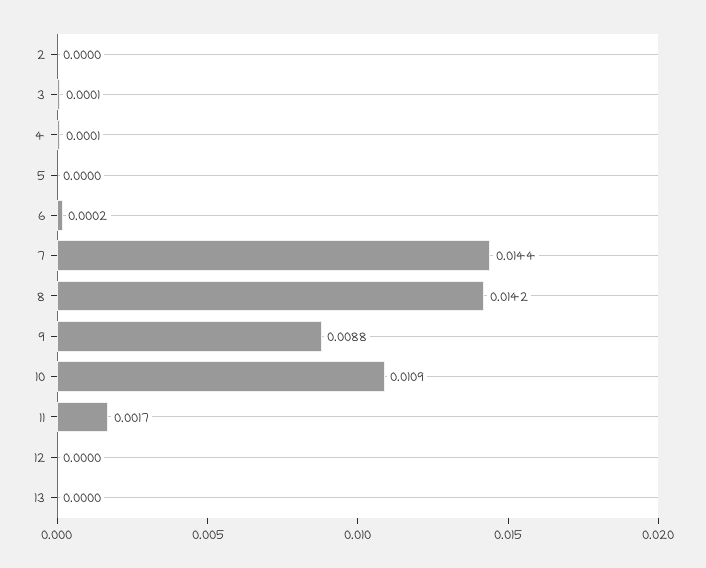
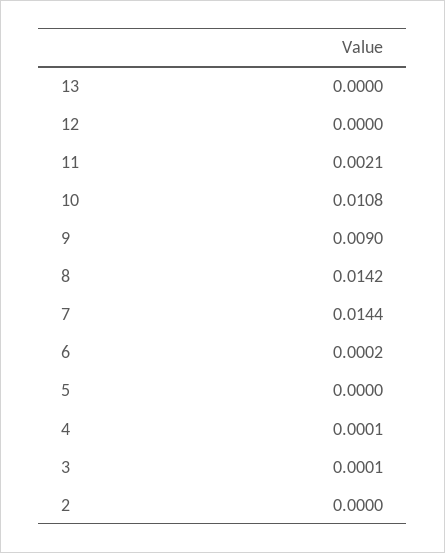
  {
    "2": 0,
    "3": 0.0001,
    "4": 0.0001,
    "5": 0,
    "6": 0.0002,
    "7": 0.0144,
    "8": 0.0142,
-   "9": 0.0088,
+   "9": 0.009,
-   "10": 0.0109,
+   "10": 0.0108,
-   "11": 0.0017,
+   "11": 0.0021,
    "12": 0,
    "13": 0
  }

